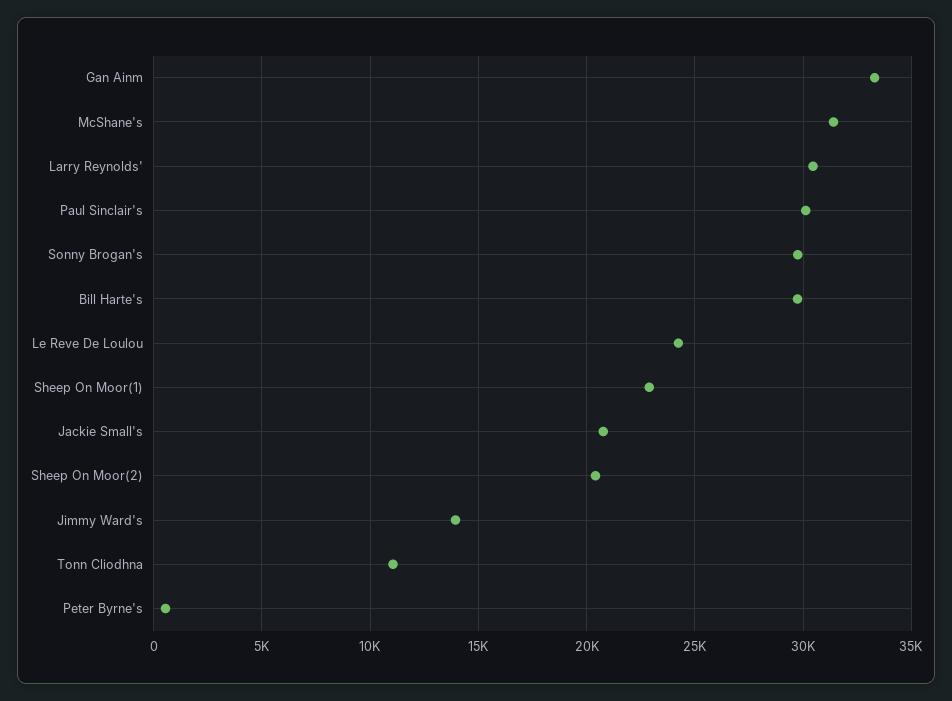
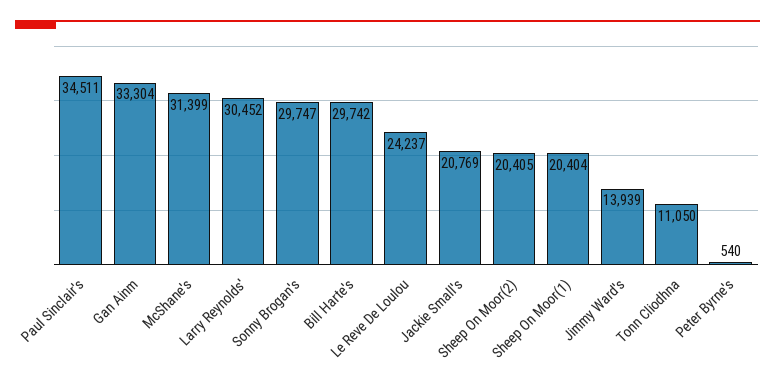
  {
    "Gan Ainm": 33304,
    "McShane's": 31399,
    "Larry Reynolds'": 30452,
-   "Paul Sinclair's": 30000,
+   "Paul Sinclair's": 34511,
    "Sonny Brogan's": 29747,
    "Bill Harte's": 29742,
    "Le Reve De Loulou": 24237,
-   "Sheep On Moor(1)": 23000,
+   "Sheep On Moor(1)": 20404,
    "Jackie Small's": 20769,
    "Sheep On Moor(2)": 20405,
    "Jimmy Ward's": 13939,
    "Tonn Cliodhna": 11050,
    "Peter Byrne's": 540
  }

